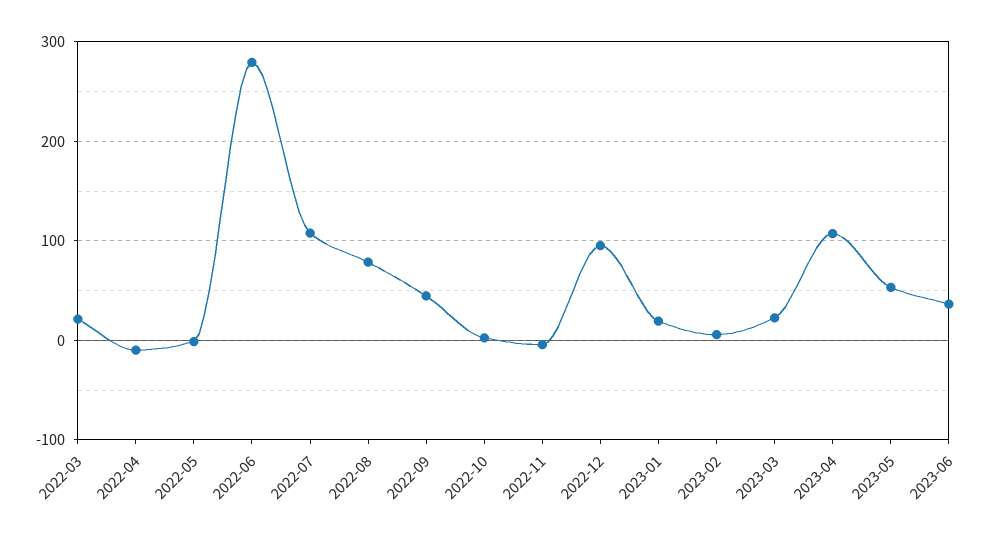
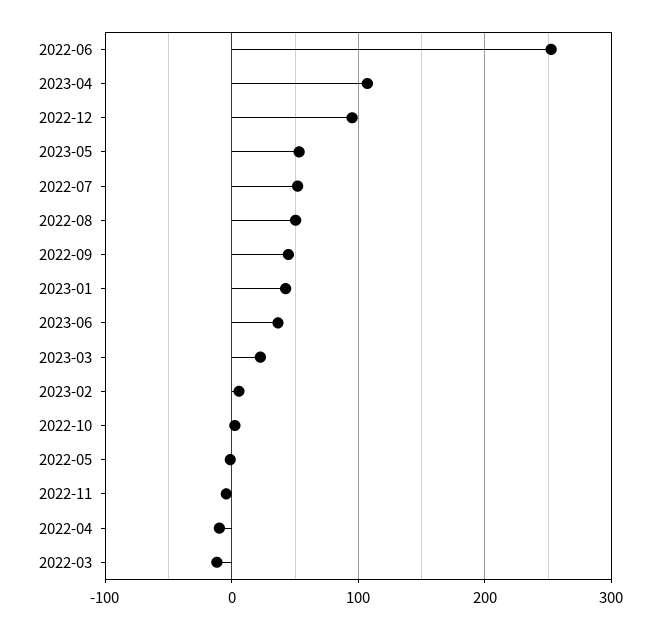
  {
-   "2022-03": 20,
+   "2022-03": -10,
    "2022-04": -10,
    "2022-05": 0,
-   "2022-06": 280,
+   "2022-06": 250,
-   "2022-07": 110,
+   "2022-07": 50,
-   "2022-08": 80,
+   "2022-08": 50,
    "2022-09": 40,
    "2022-10": 0,
    "2022-11": 0,
    "2022-12": 100,
-   "2023-01": 20,
+   "2023-01": 40,
    "2023-02": 10,
    "2023-03": 20,
    "2023-04": 110,
    "2023-05": 50,
    "2023-06": 40
  }

